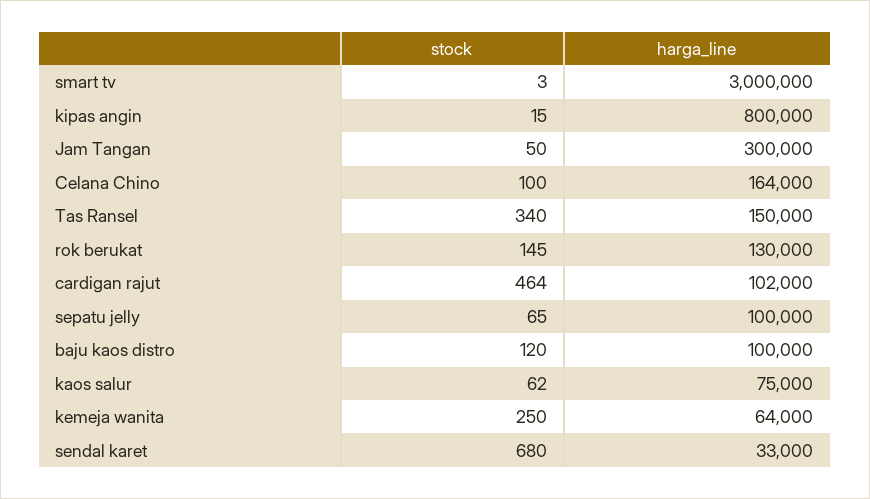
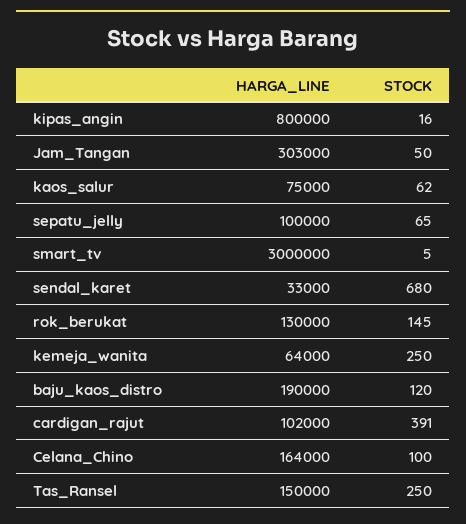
  {
    "stock": {
-     "smart tv": 3,
+     "smart tv": 5,
-     "kipas angin": 15,
+     "kipas angin": 16,
      "Jam Tangan": 50,
      "Celana Chino": 100,
-     "Tas Ransel": 340,
+     "Tas Ransel": 250,
      "rok berukat": 145,
-     "cardigan rajut": 464,
+     "cardigan rajut": 391,
      "sepatu jelly": 65,
      "baju kaos distro": 120,
      "kaos salur": 62,
      "kemeja wanita": 250,
      "sendal karet": 680
    },
    "harga_line": {
      "smart tv": 3000000,
      "kipas angin": 800000,
-     "Jam Tangan": 300000,
+     "Jam Tangan": 303000,
      "Celana Chino": 164000,
      "Tas Ransel": 150000,
      "rok berukat": 130000,
      "cardigan rajut": 102000,
      "sepatu jelly": 100000,
-     "baju kaos distro": 100000,
+     "baju kaos distro": 190000,
      "kaos salur": 75000,
      "kemeja wanita": 64000,
      "sendal karet": 33000
    }
  }

